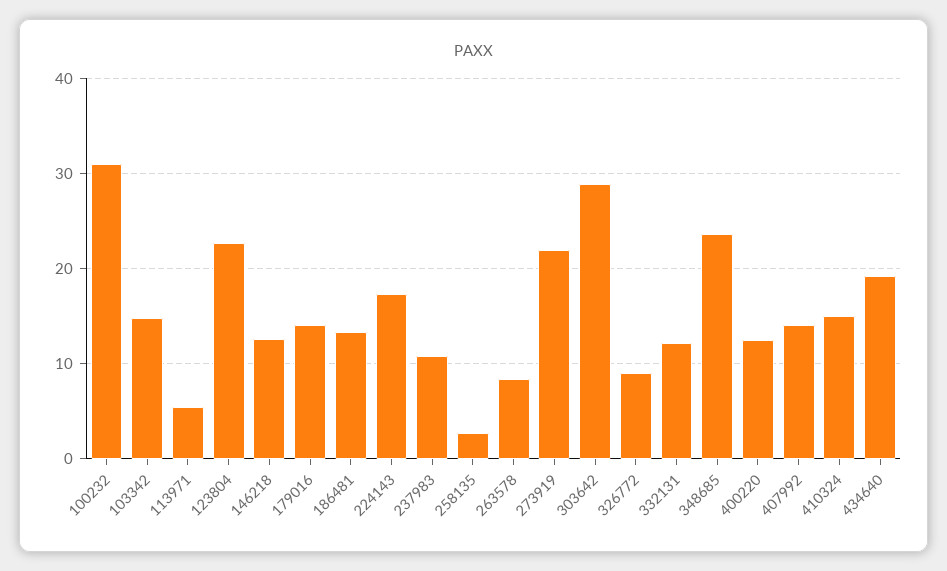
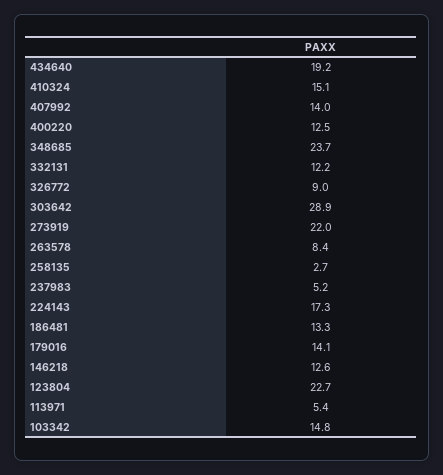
  {
-   "100232": 31,
    "103342": 14.8,
    "113971": 5.4,
    "123804": 22.7,
    "146218": 12.6,
    "179016": 14.1,
    "186481": 13.3,
    "224143": 17.3,
-   "237983": 11,
+   "237983": 5.2,
    "258135": 2.7,
    "263578": 8.4,
    "273919": 22,
    "303642": 28.9,
    "326772": 9,
    "332131": 12.2,
    "348685": 23.7,
    "400220": 12.5,
    "407992": 14,
    "410324": 15.1,
    "434640": 19.2
  }

